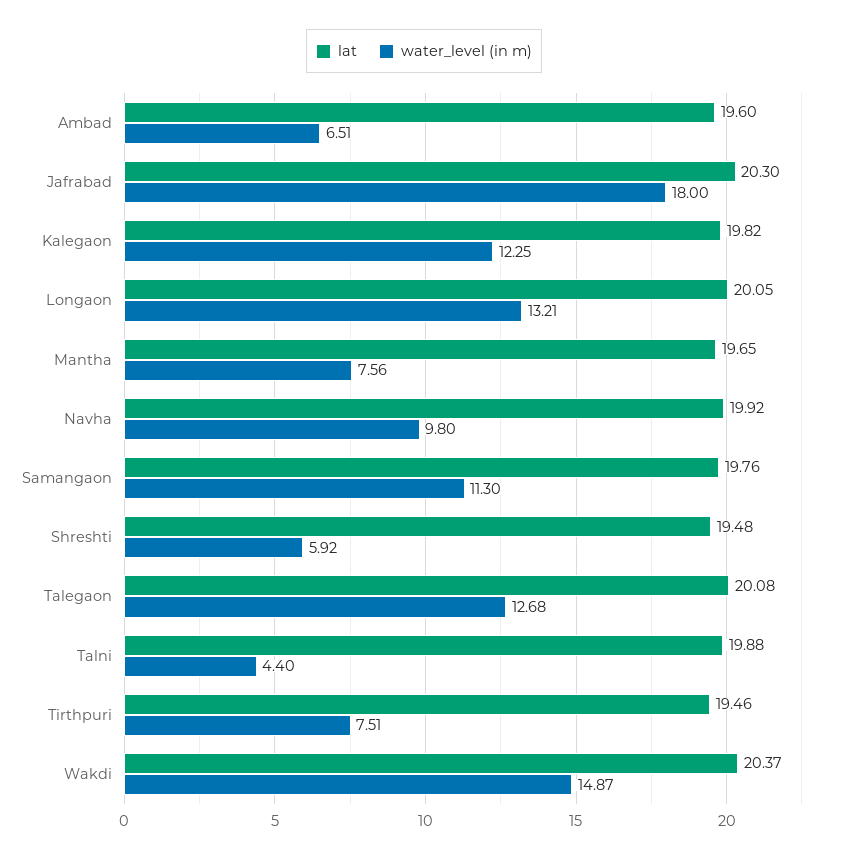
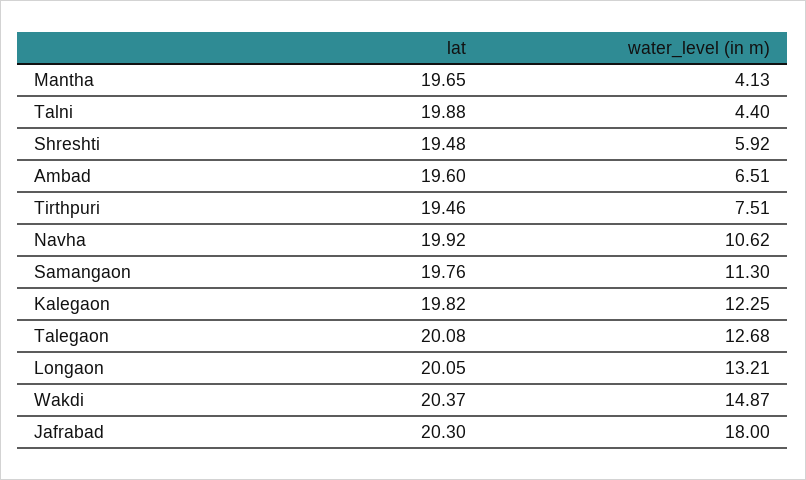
  {
    "lat": {
      "Ambad": 19.6,
      "Jafrabad": 20.3,
      "Kalegaon": 19.82,
      "Longaon": 20.05,
      "Mantha": 19.65,
      "Navha": 19.92,
      "Samangaon": 19.76,
      "Shreshti": 19.48,
      "Talegaon": 20.08,
      "Talni": 19.88,
      "Tirthpuri": 19.46,
      "Wakdi": 20.37
    },
    "water_level (in m)": {
      "Ambad": 6.51,
      "Jafrabad": 18,
      "Kalegaon": 12.25,
      "Longaon": 13.21,
-     "Mantha": 7.56,
+     "Mantha": 4.13,
-     "Navha": 9.8,
+     "Navha": 10.62,
      "Samangaon": 11.3,
      "Shreshti": 5.92,
      "Talegaon": 12.68,
      "Talni": 4.4,
      "Tirthpuri": 7.51,
      "Wakdi": 14.87
    }
  }

